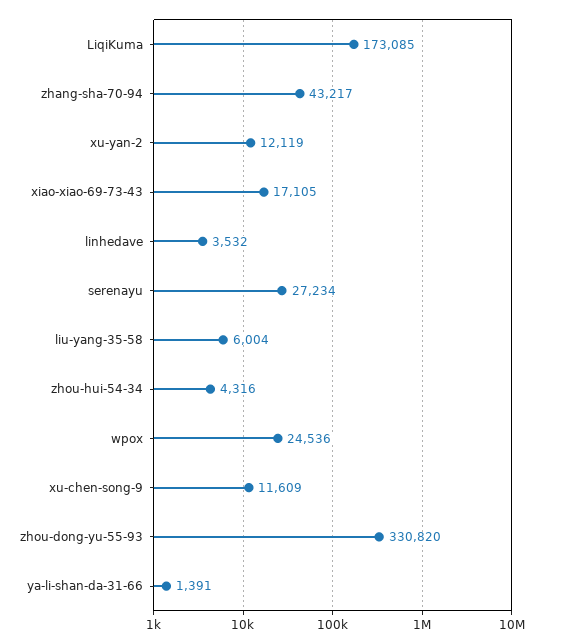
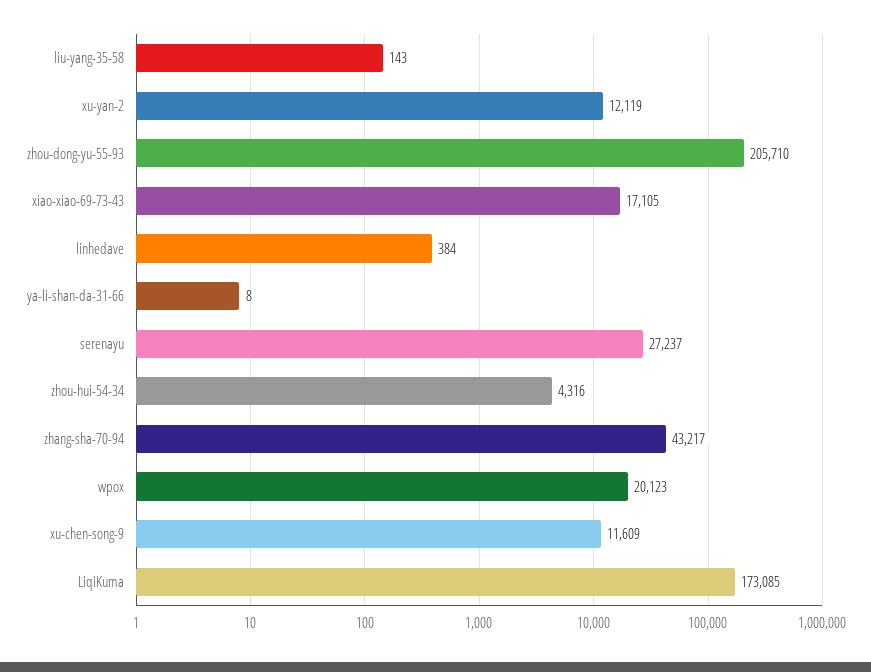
  {
    "LiqiKuma": 173085,
    "zhang-sha-70-94": 43217,
    "xu-yan-2": 12119,
    "xiao-xiao-69-73-43": 17105,
-   "linhedave": 3532,
+   "linhedave": 384,
-   "serenayu": 27234,
+   "serenayu": 27237,
-   "liu-yang-35-58": 6004,
+   "liu-yang-35-58": 143,
    "zhou-hui-54-34": 4316,
-   "wpox": 24536,
+   "wpox": 20123,
    "xu-chen-song-9": 11609,
-   "zhou-dong-yu-55-93": 330820,
+   "zhou-dong-yu-55-93": 205710,
-   "ya-li-shan-da-31-66": 1391
+   "ya-li-shan-da-31-66": 8
  }

